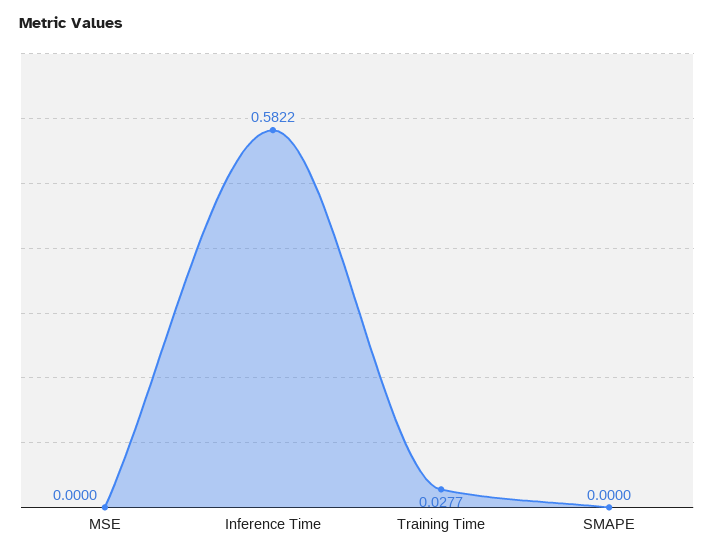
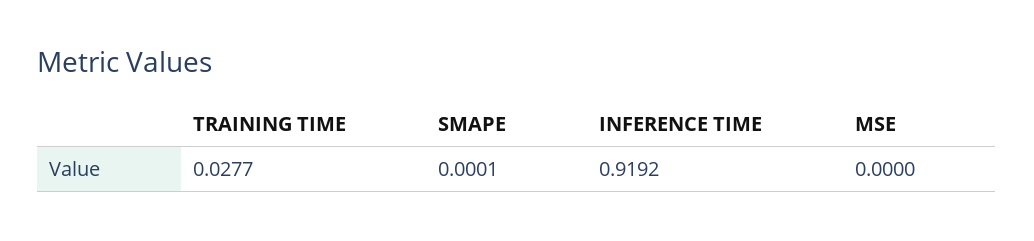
  {
    "MSE": 0,
-   "Inference Time": 0.5822,
+   "Inference Time": 0.9192,
    "Training Time": 0.0277,
-   "SMAPE": 0
+   "SMAPE": 0.0001
  }

